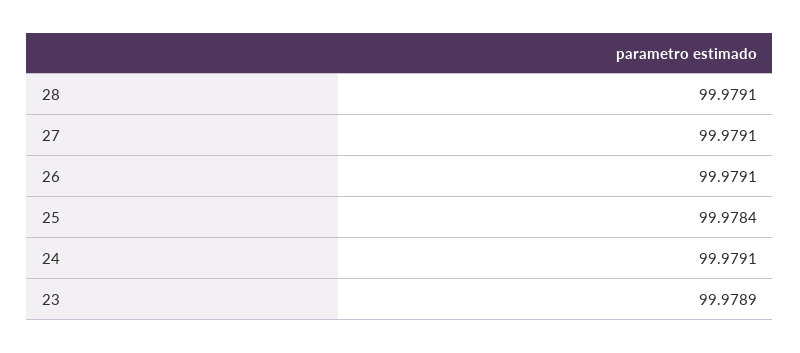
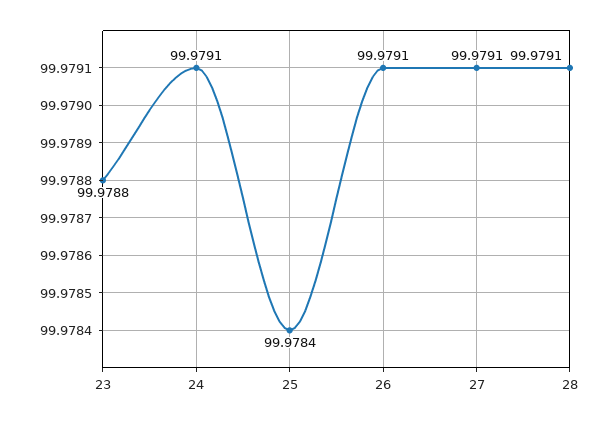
  {
    "28": 99.9791,
    "27": 99.9791,
    "26": 99.9791,
    "25": 99.9784,
    "24": 99.9791,
-   "23": 99.9789
+   "23": 99.9788
  }

